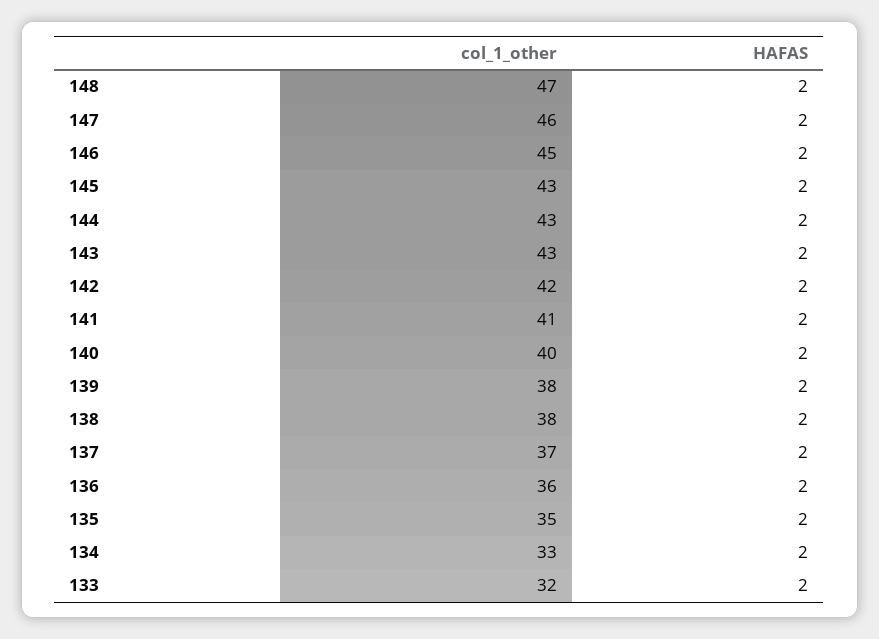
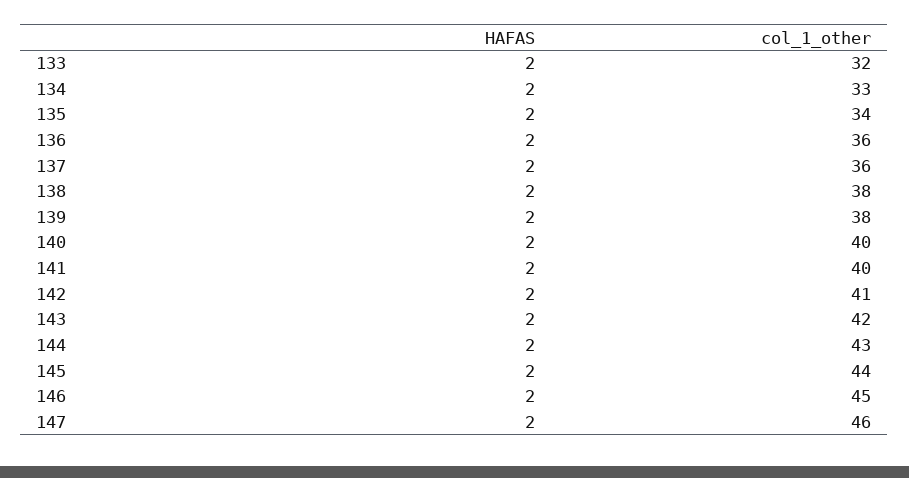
  {
    "col_1_other": {
-     "148": 47,
      "147": 46,
      "146": 45,
-     "145": 43,
+     "145": 44,
      "144": 43,
-     "143": 43,
+     "143": 42,
-     "142": 42,
+     "142": 41,
-     "141": 41,
+     "141": 40,
      "140": 40,
      "139": 38,
      "138": 38,
-     "137": 37,
+     "137": 36,
      "136": 36,
-     "135": 35,
+     "135": 34,
      "134": 33,
      "133": 32
    },
    "HAFAS": {
-     "148": 2,
      "147": 2,
      "146": 2,
      "145": 2,
      "144": 2,
      "143": 2,
      "142": 2,
      "141": 2,
      "140": 2,
      "139": 2,
      "138": 2,
      "137": 2,
      "136": 2,
      "135": 2,
      "134": 2,
      "133": 2
    }
  }

